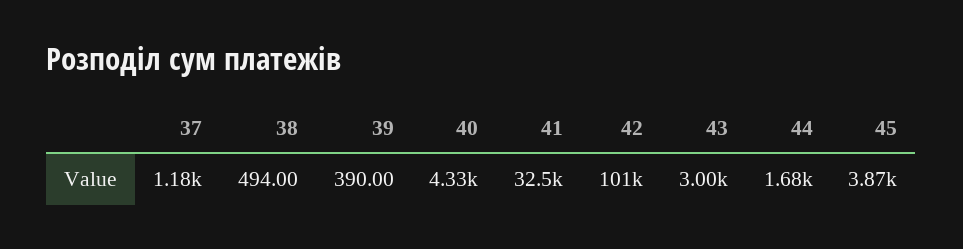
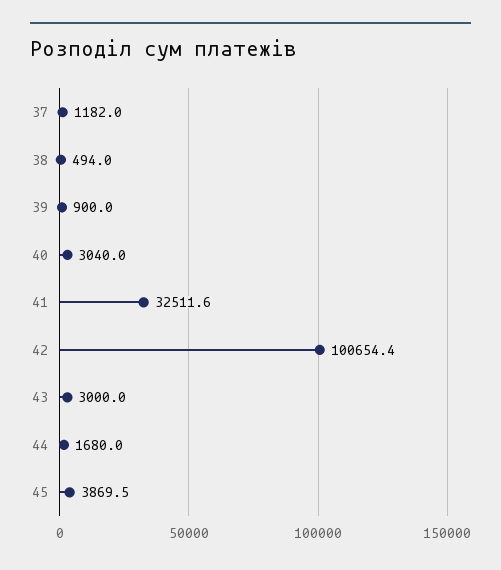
  {
    "37": 1182,
    "38": 494,
-   "39": 390,
+   "39": 900,
-   "40": 4330,
+   "40": 3040,
    "41": 32511.6,
    "42": 100654.4,
    "43": 3000,
    "44": 1680,
    "45": 3869.5
  }

